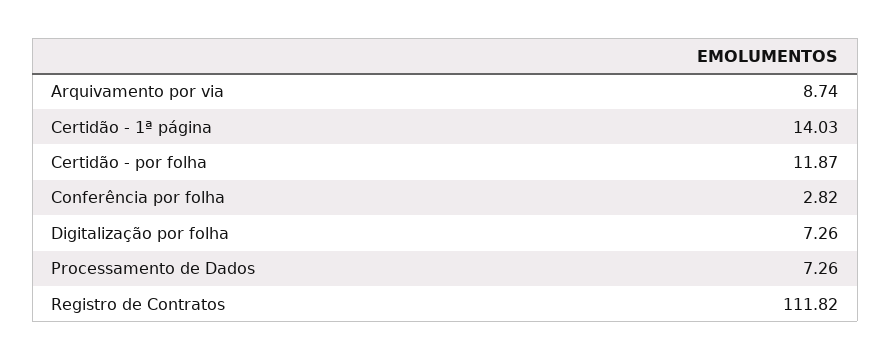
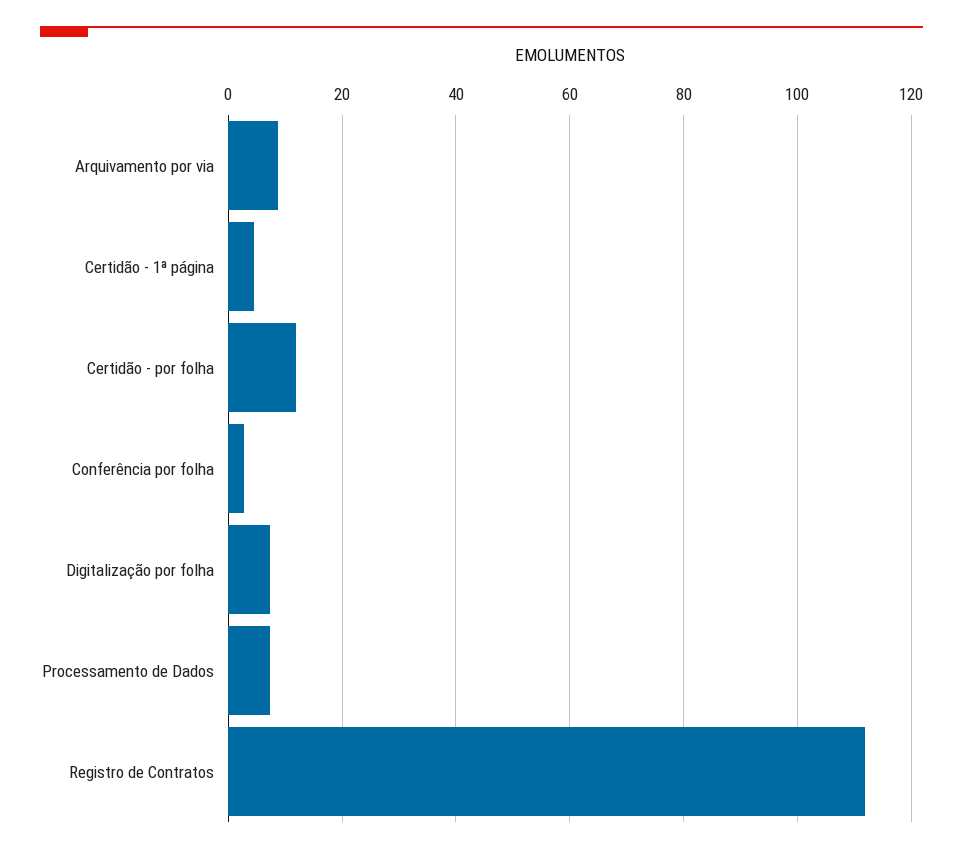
  {
    "Arquivamento por via": 8.74,
-   "Certidão - 1ª página": 14.03,
+   "Certidão - 1ª página": 4,
    "Certidão - por folha": 11.87,
    "Conferência por folha": 2.82,
    "Digitalização por folha": 7.26,
    "Processamento de Dados": 7.26,
    "Registro de Contratos": 111.82
  }

